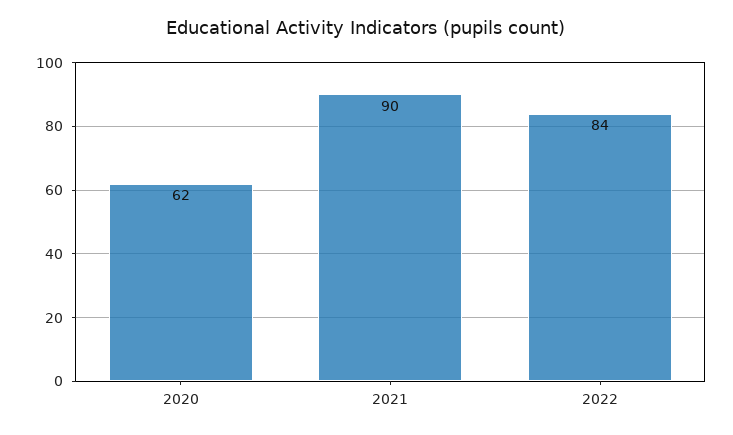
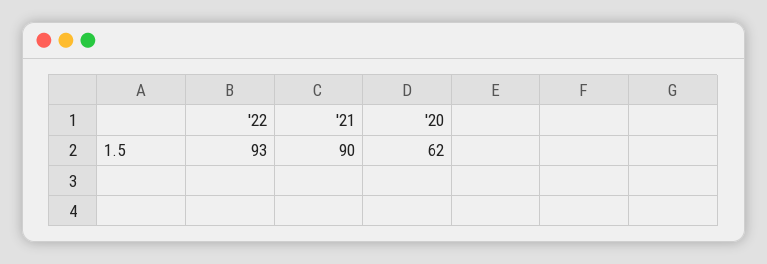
  {
    "2020": 62,
    "2021": 90,
-   "2022": 84
+   "2022": 93
  }

